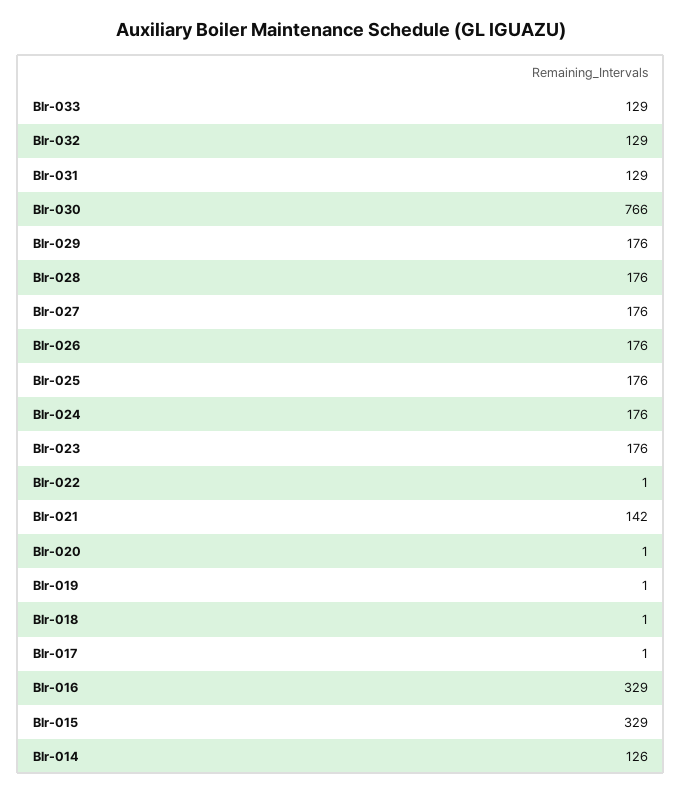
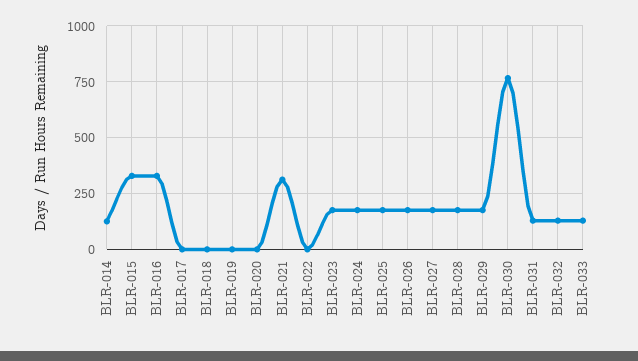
  {
    "Blr-033": 129,
    "Blr-032": 129,
    "Blr-031": 129,
    "Blr-030": 766,
    "Blr-029": 176,
    "Blr-028": 176,
    "Blr-027": 176,
    "Blr-026": 176,
    "Blr-025": 176,
    "Blr-024": 176,
    "Blr-023": 176,
    "Blr-022": 1,
-   "Blr-021": 142,
+   "Blr-021": 300,
    "Blr-020": 1,
    "Blr-019": 1,
    "Blr-018": 1,
    "Blr-017": 1,
    "Blr-016": 329,
    "Blr-015": 329,
    "Blr-014": 126
  }

